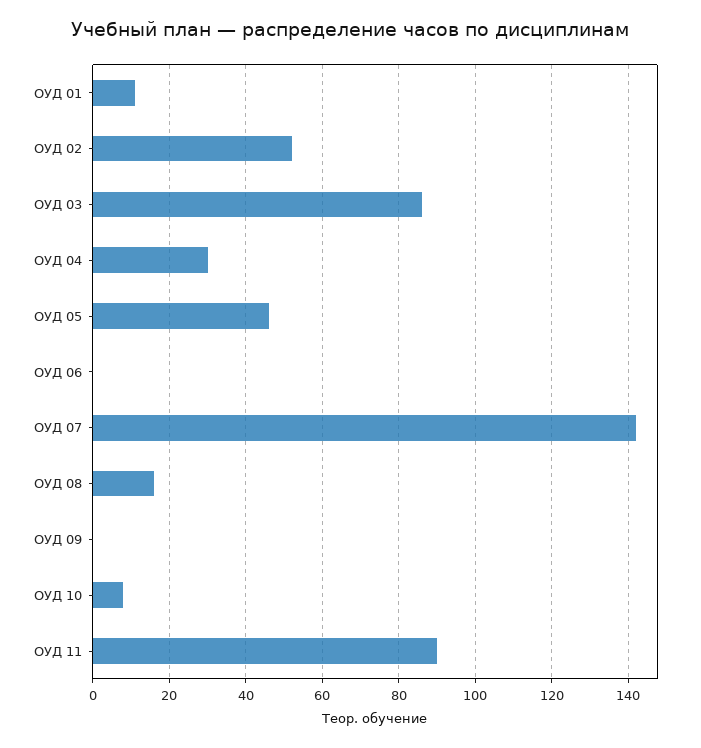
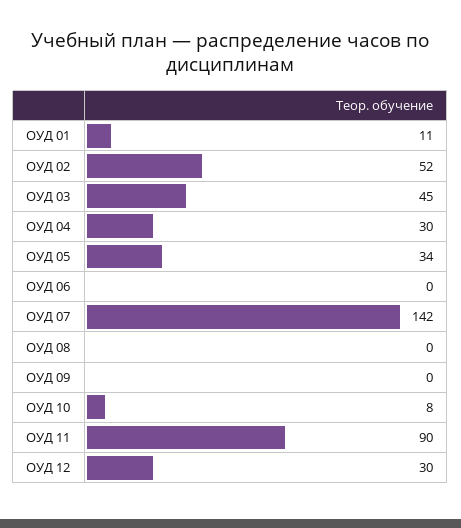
  {
    "ОУД 01": 11,
    "ОУД 02": 52,
-   "ОУД 03": 85,
+   "ОУД 03": 45,
    "ОУД 04": 30,
-   "ОУД 05": 45,
+   "ОУД 05": 34,
    "ОУД 06": 0,
    "ОУД 07": 142,
-   "ОУД 08": 15,
+   "ОУД 08": 0,
    "ОУД 09": 0,
    "ОУД 10": 8,
-   "ОУД 11": 90
+   "ОУД 11": 90,
+   "ОУД 12": 30
  }

